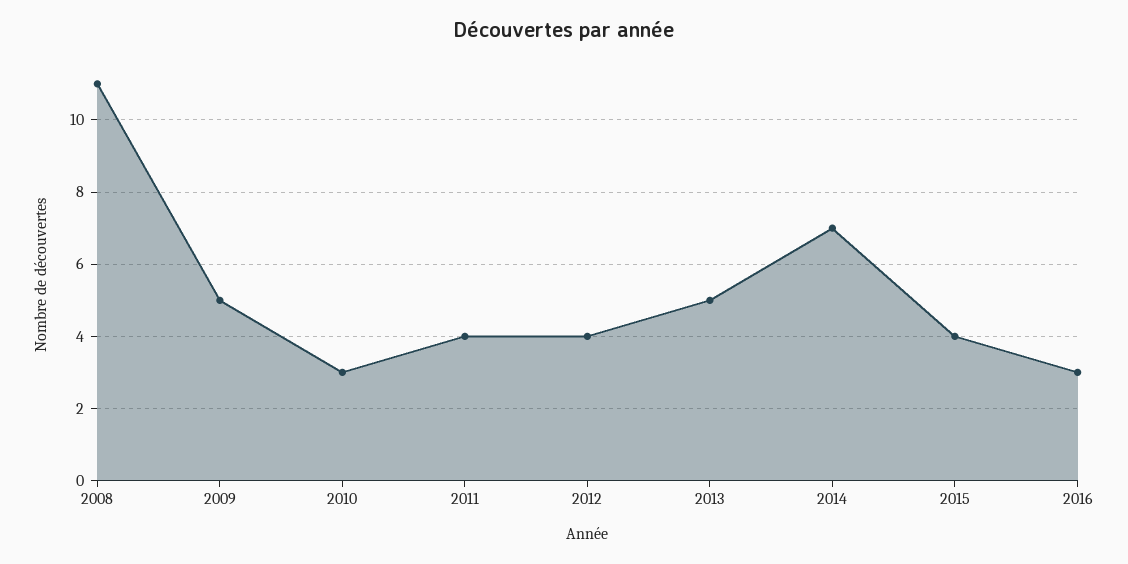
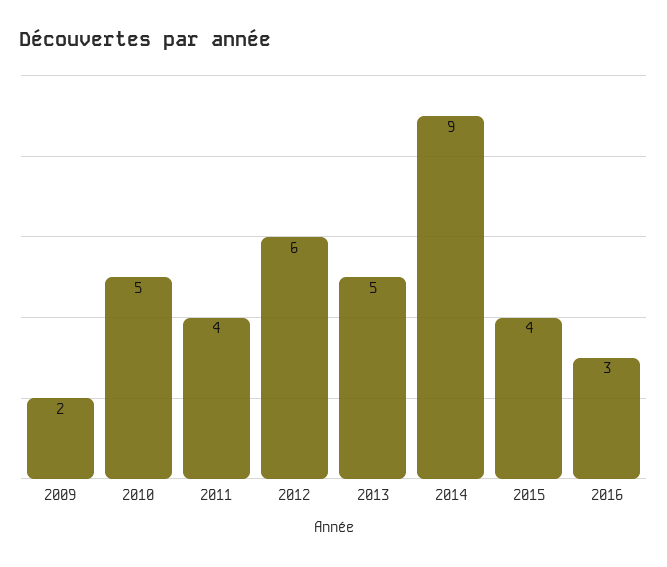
  {
-   "2008": 11,
-   "2009": 5,
+   "2009": 2,
-   "2010": 3,
+   "2010": 5,
    "2011": 4,
-   "2012": 4,
+   "2012": 6,
    "2013": 5,
-   "2014": 7,
+   "2014": 9,
    "2015": 4,
    "2016": 3
  }

